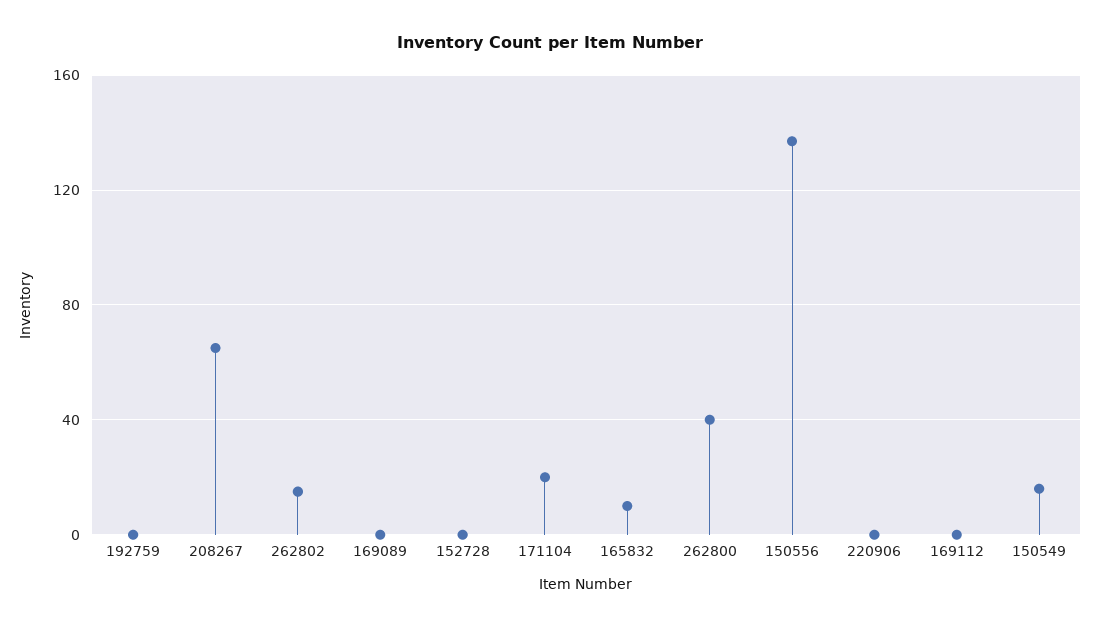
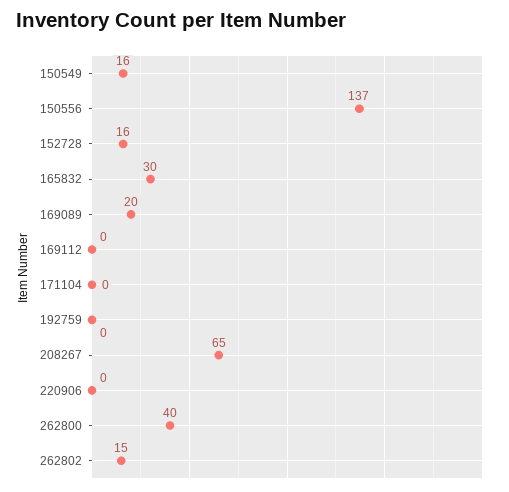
  {
    "192759": 0,
    "208267": 65,
    "262802": 15,
-   "169089": 0,
+   "169089": 20,
-   "152728": 0,
+   "152728": 16,
-   "171104": 20,
+   "171104": 0,
-   "165832": 10,
+   "165832": 30,
    "262800": 40,
    "150556": 137,
    "220906": 0,
    "169112": 0,
    "150549": 16
  }

